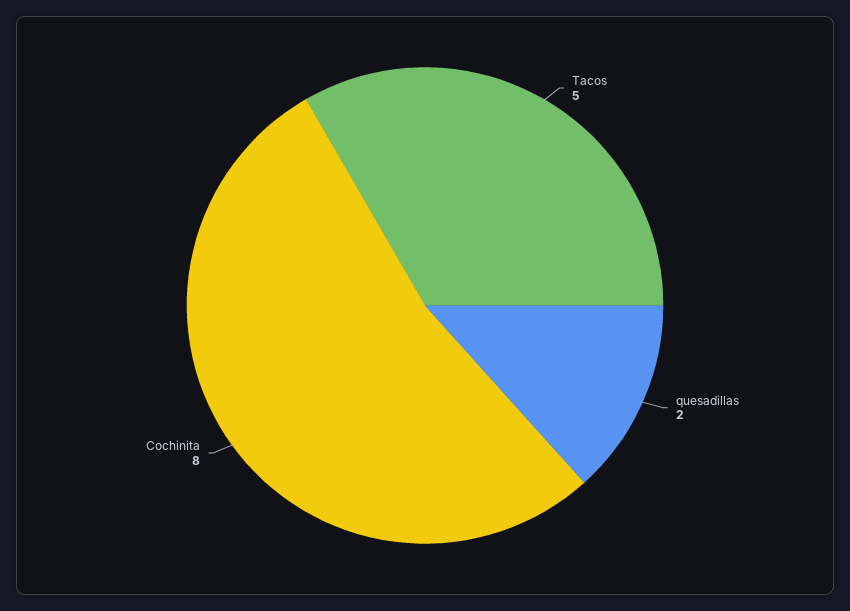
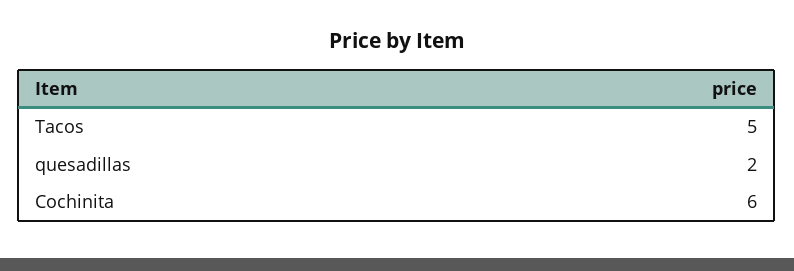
  {
    "Tacos": 5,
    "quesadillas": 2,
-   "Cochinita": 8
+   "Cochinita": 6
  }

